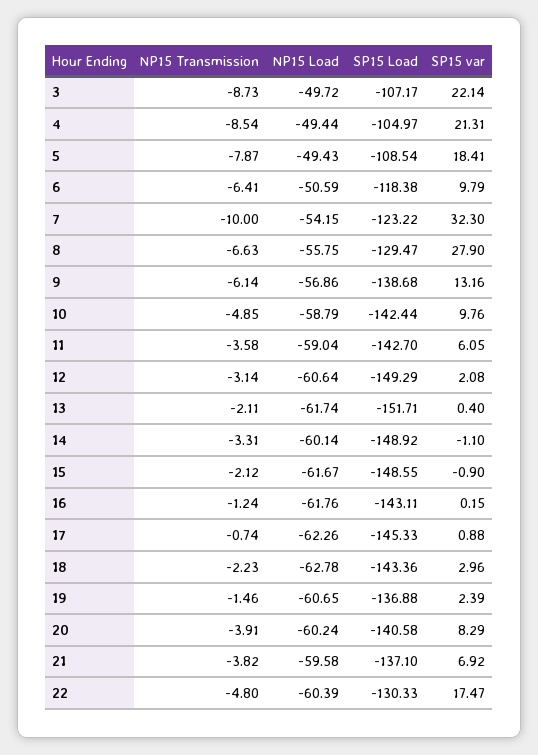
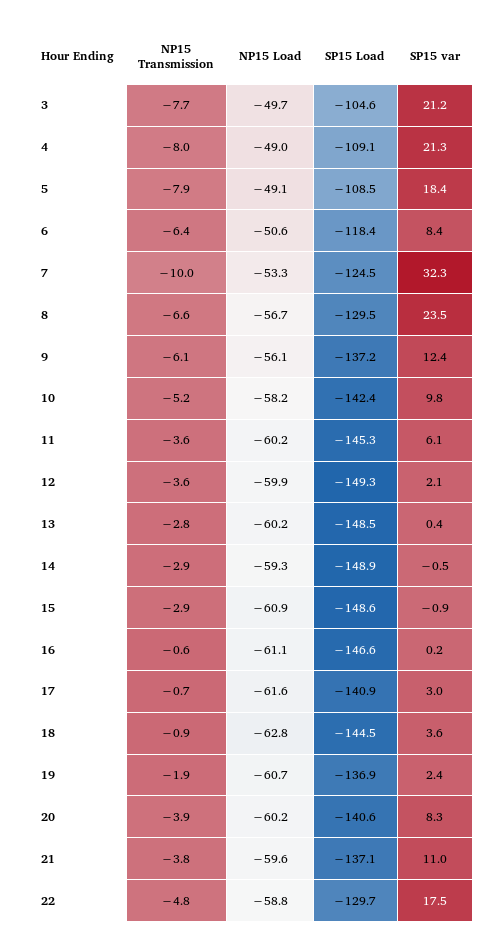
  {
    "NP15 Transmission": {
-     "3": -8.73,
+     "3": -7.7,
-     "4": -8.54,
+     "4": -8,
      "5": -7.87,
      "6": -6.41,
      "7": -10,
      "8": -6.63,
      "9": -6.14,
-     "10": -4.85,
+     "10": -5.2,
      "11": -3.58,
-     "12": -3.14,
+     "12": -3.6,
-     "13": -2.11,
+     "13": -2.8,
-     "14": -3.31,
+     "14": -2.9,
-     "15": -2.12,
+     "15": -2.9,
-     "16": -1.24,
+     "16": -0.6,
      "17": -0.74,
-     "18": -2.23,
+     "18": -0.9,
-     "19": -1.46,
+     "19": -1.9,
      "20": -3.91,
      "21": -3.82,
      "22": -4.8
    },
    "NP15 Load": {
      "3": -49.72,
-     "4": -49.44,
+     "4": -49,
-     "5": -49.43,
+     "5": -49.1,
      "6": -50.59,
-     "7": -54.15,
+     "7": -53.3,
-     "8": -55.75,
+     "8": -56.7,
-     "9": -56.86,
+     "9": -56.1,
-     "10": -58.79,
+     "10": -58.2,
-     "11": -59.04,
+     "11": -60.2,
-     "12": -60.64,
+     "12": -59.9,
-     "13": -61.74,
+     "13": -60.2,
-     "14": -60.14,
+     "14": -59.3,
-     "15": -61.67,
+     "15": -60.9,
-     "16": -61.76,
+     "16": -61.1,
-     "17": -62.26,
+     "17": -61.6,
      "18": -62.78,
      "19": -60.65,
      "20": -60.24,
      "21": -59.58,
-     "22": -60.39
+     "22": -58.8
    },
    "SP15 Load": {
-     "3": -107.17,
+     "3": -104.6,
-     "4": -104.97,
+     "4": -109.1,
      "5": -108.54,
      "6": -118.38,
-     "7": -123.22,
+     "7": -124.5,
      "8": -129.47,
-     "9": -138.68,
+     "9": -137.2,
      "10": -142.44,
-     "11": -142.7,
+     "11": -145.3,
      "12": -149.29,
-     "13": -151.71,
+     "13": -148.5,
      "14": -148.92,
      "15": -148.55,
-     "16": -143.11,
+     "16": -146.6,
-     "17": -145.33,
+     "17": -140.9,
-     "18": -143.36,
+     "18": -144.5,
      "19": -136.88,
      "20": -140.58,
      "21": -137.1,
-     "22": -130.33
+     "22": -129.7
    },
    "SP15 var": {
-     "3": 22.14,
+     "3": 21.2,
      "4": 21.31,
      "5": 18.41,
-     "6": 9.79,
+     "6": 8.4,
      "7": 32.3,
-     "8": 27.9,
+     "8": 23.5,
-     "9": 13.16,
+     "9": 12.4,
      "10": 9.76,
      "11": 6.05,
      "12": 2.08,
      "13": 0.4,
-     "14": -1.1,
+     "14": -0.5,
      "15": -0.9,
      "16": 0.15,
-     "17": 0.88,
+     "17": 3,
-     "18": 2.96,
+     "18": 3.6,
      "19": 2.39,
      "20": 8.29,
-     "21": 6.92,
+     "21": 11,
      "22": 17.47
    }
  }

